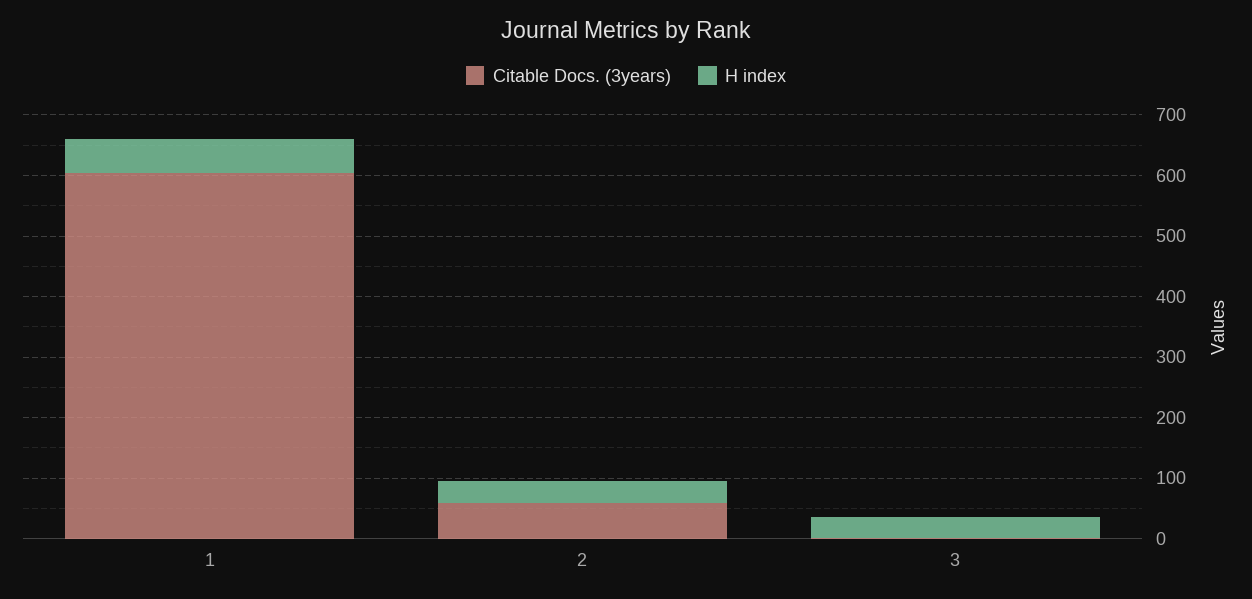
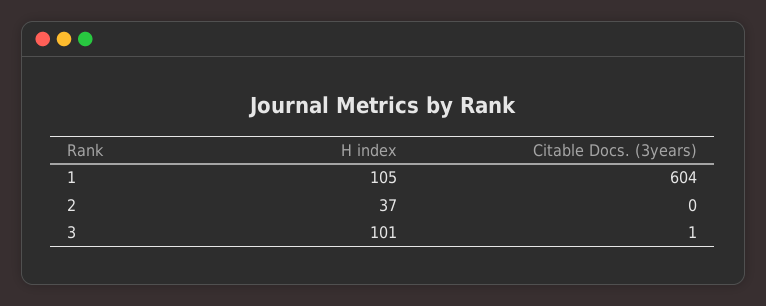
  {
    "Citable Docs. (3years)": {
      "1": 604,
-     "2": 60,
+     "2": 0,
      "3": 1
    },
    "H index": {
-     "1": 60,
+     "1": 105,
      "2": 37,
-     "3": 40
+     "3": 101
    }
  }

